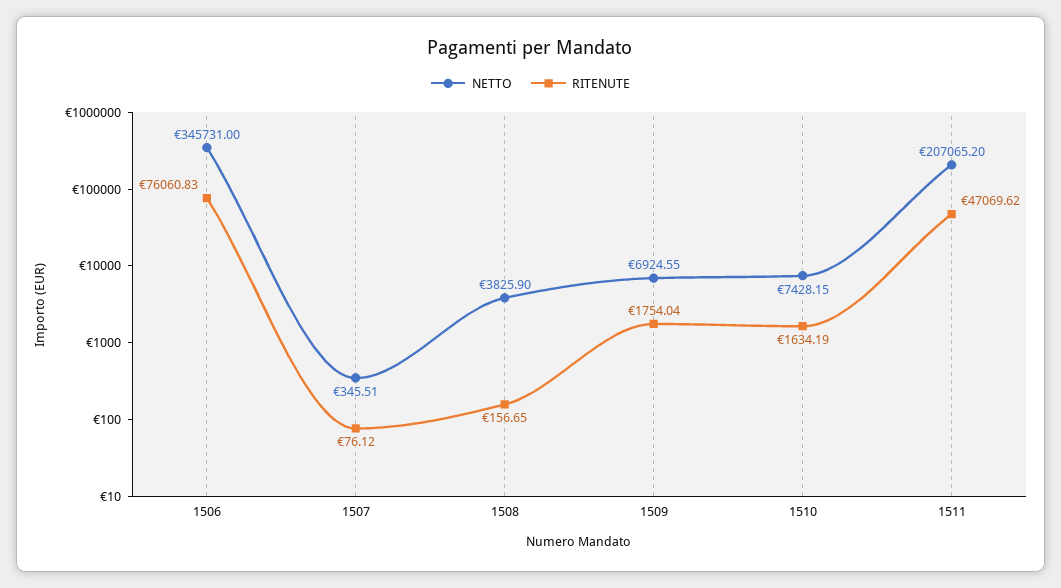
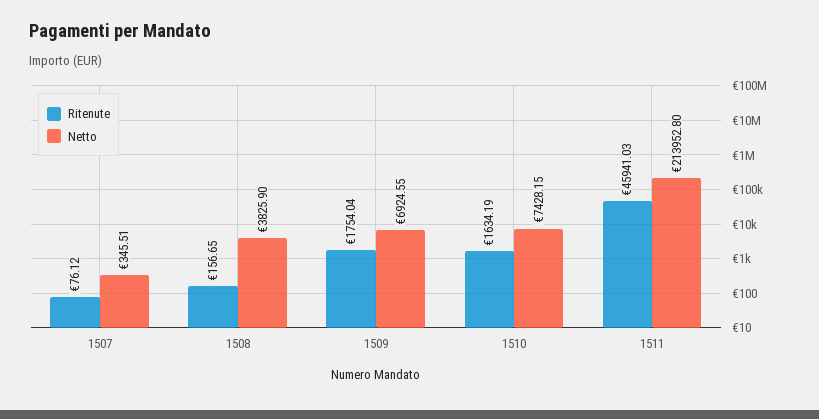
  {
    "NETTO": {
-     "1506": 345731,
      "1507": 345.51,
      "1508": 3825.9,
      "1509": 6924.55,
      "1510": 7428.15,
-     "1511": 207065.2
+     "1511": 213952.8
    },
    "RITENUTE": {
-     "1506": 76060.83,
      "1507": 76.12,
      "1508": 156.65,
      "1509": 1754.04,
      "1510": 1634.19,
-     "1511": 47069.62
+     "1511": 45941.03
    }
  }

